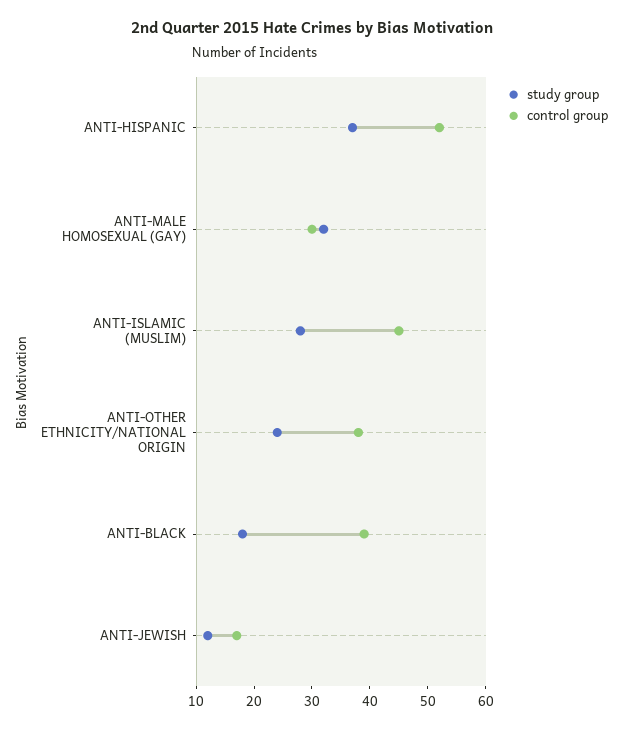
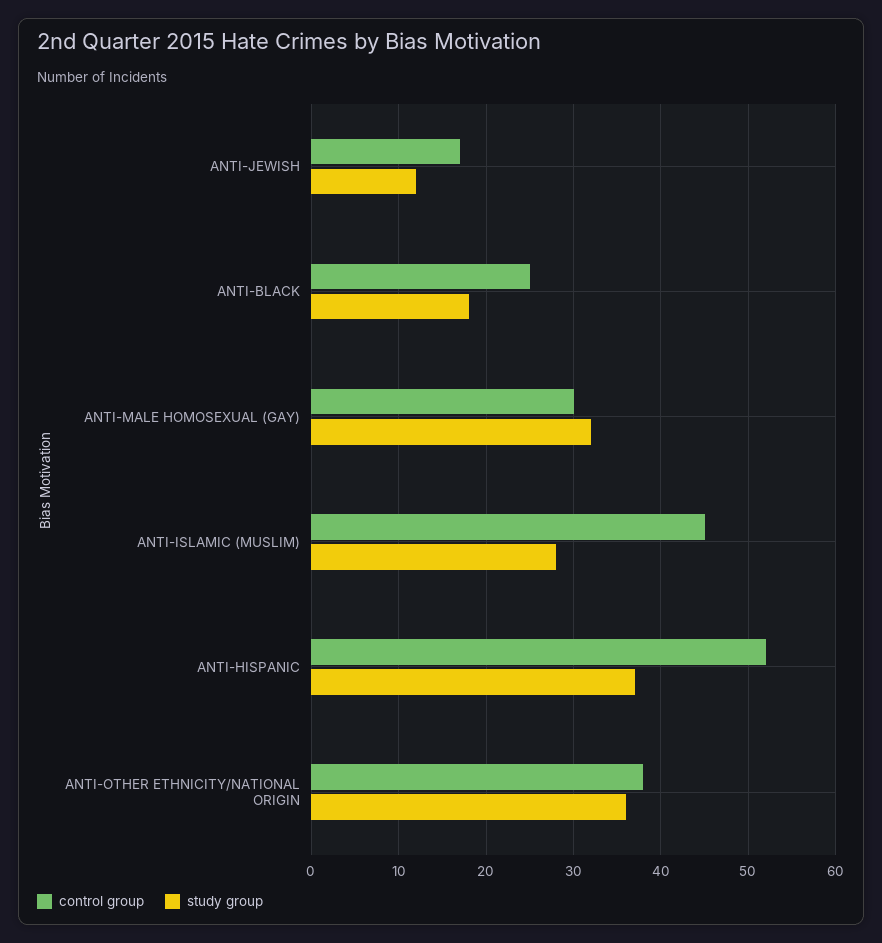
  {
    "study group": {
      "ANTI-HISPANIC": 37,
      "ANTI-MALE HOMOSEXUAL (GAY)": 32,
      "ANTI-ISLAMIC (MUSLIM)": 28,
-     "ANTI-OTHER ETHNICITY/NATIONAL ORIGIN": 25,
+     "ANTI-OTHER ETHNICITY/NATIONAL ORIGIN": 36,
      "ANTI-BLACK": 18,
      "ANTI-JEWISH": 12
    },
    "control group": {
      "ANTI-HISPANIC": 52,
      "ANTI-MALE HOMOSEXUAL (GAY)": 30,
      "ANTI-ISLAMIC (MUSLIM)": 45,
      "ANTI-OTHER ETHNICITY/NATIONAL ORIGIN": 38,
-     "ANTI-BLACK": 40,
+     "ANTI-BLACK": 25,
      "ANTI-JEWISH": 17
    }
  }

